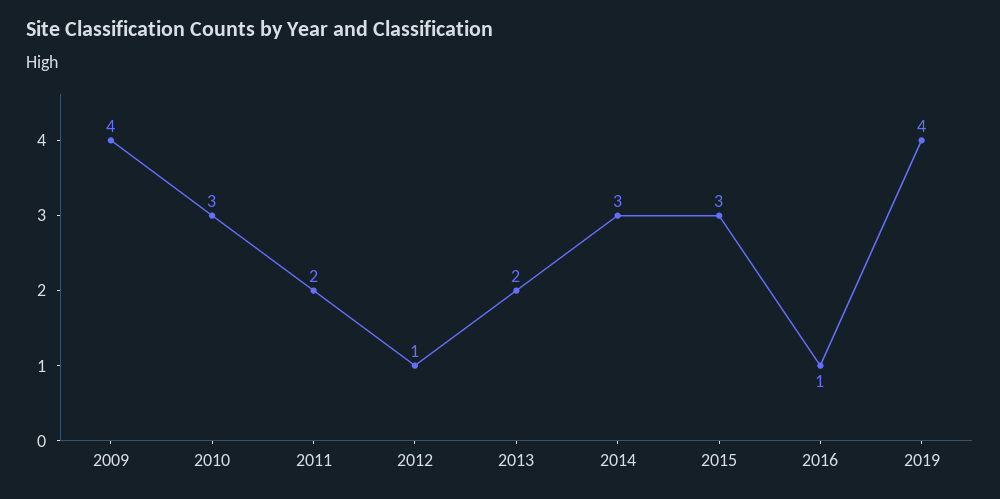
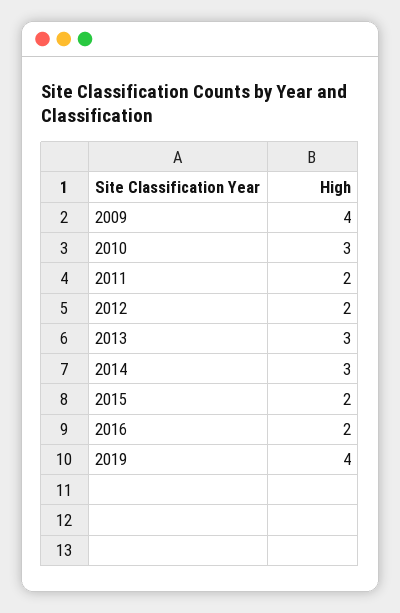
  {
    "2009": 4,
    "2010": 3,
    "2011": 2,
-   "2012": 1,
+   "2012": 2,
-   "2013": 2,
+   "2013": 3,
    "2014": 3,
-   "2015": 3,
+   "2015": 2,
-   "2016": 1,
+   "2016": 2,
    "2019": 4
  }

